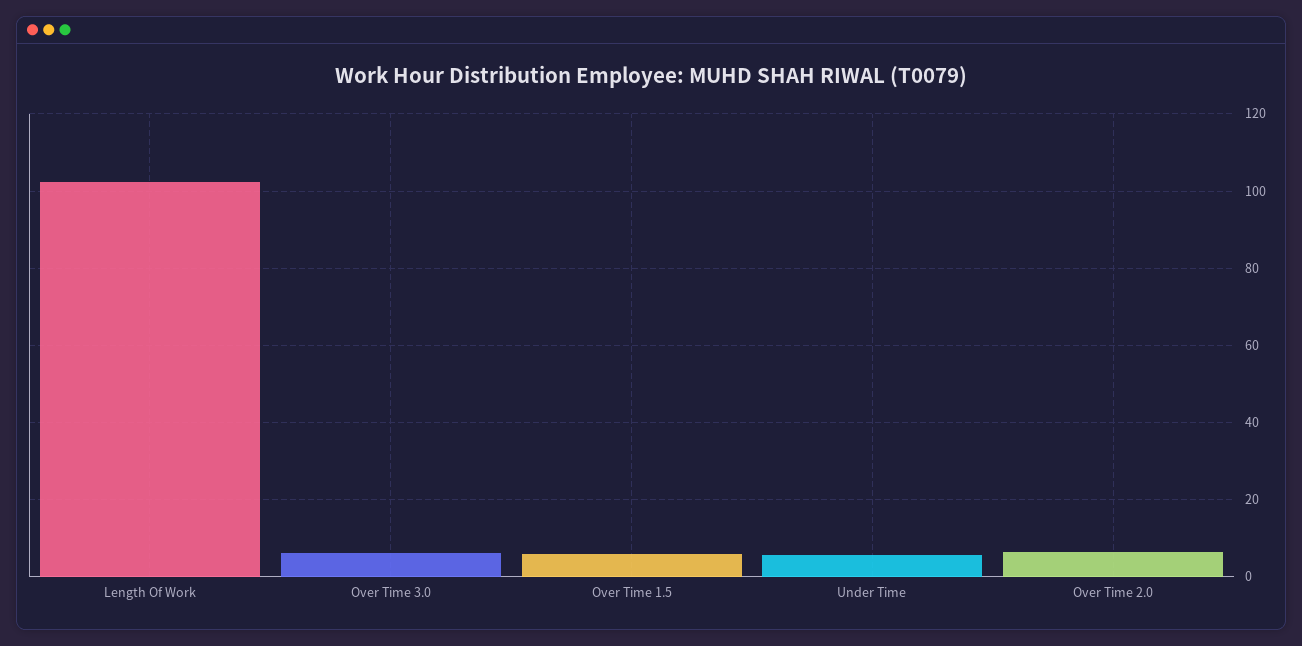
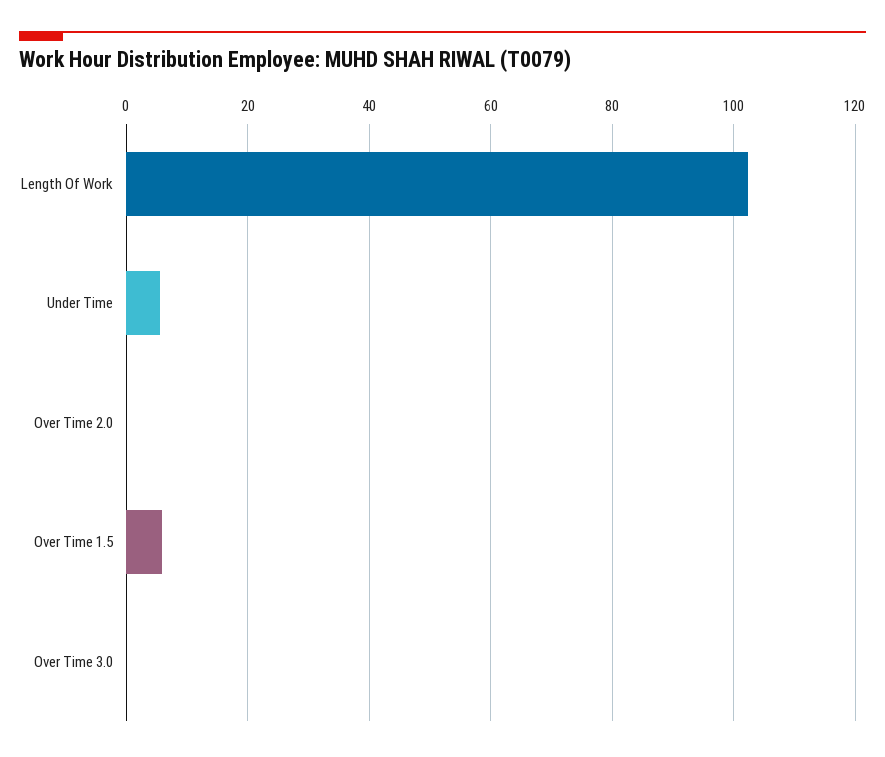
  {
    "Length Of Work": 102,
-   "Over Time 3.0": 6,
+   "Over Time 3.0": 0,
    "Over Time 1.5": 6,
    "Under Time": 6,
-   "Over Time 2.0": 6
+   "Over Time 2.0": 0
  }

